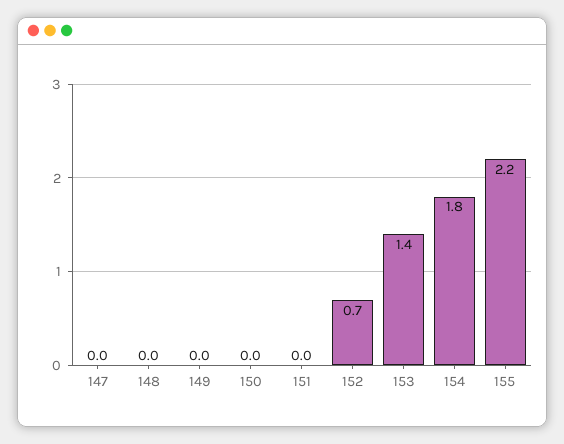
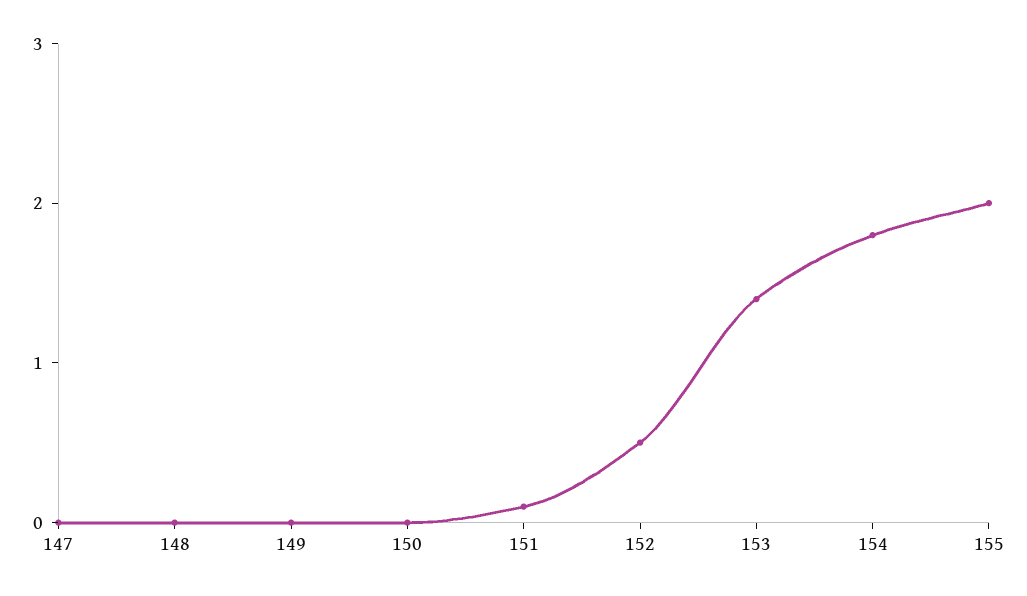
  {
    "147": 0,
    "148": 0,
    "149": 0,
    "150": 0,
-   "151": 0,
+   "151": 0.1,
-   "152": 0.7,
+   "152": 0.5,
    "153": 1.4,
    "154": 1.8,
-   "155": 2.2
+   "155": 2
  }

